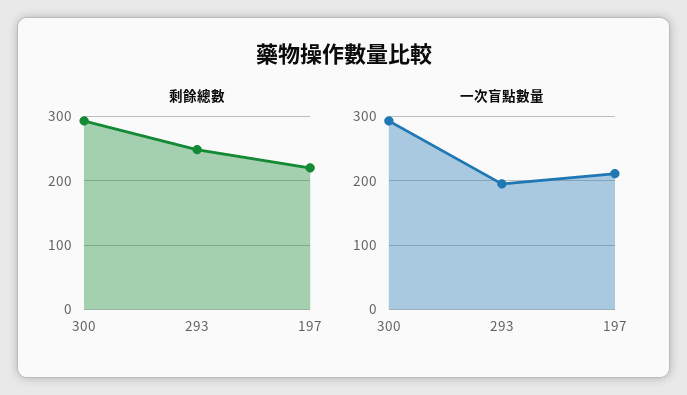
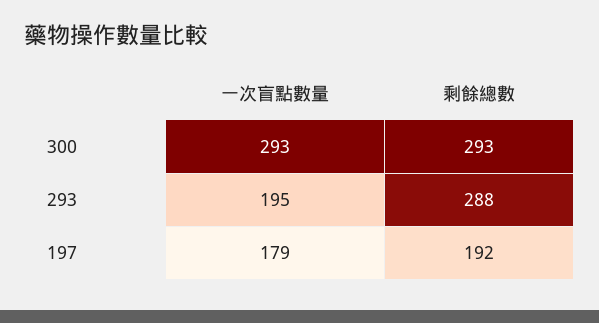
  {
    "剩餘總數": {
      "300": 293,
-     "293": 250,
+     "293": 288,
-     "197": 220
+     "197": 192
    },
    "一次盲點數量": {
      "300": 293,
      "293": 195,
-     "197": 210
+     "197": 179
    }
  }

